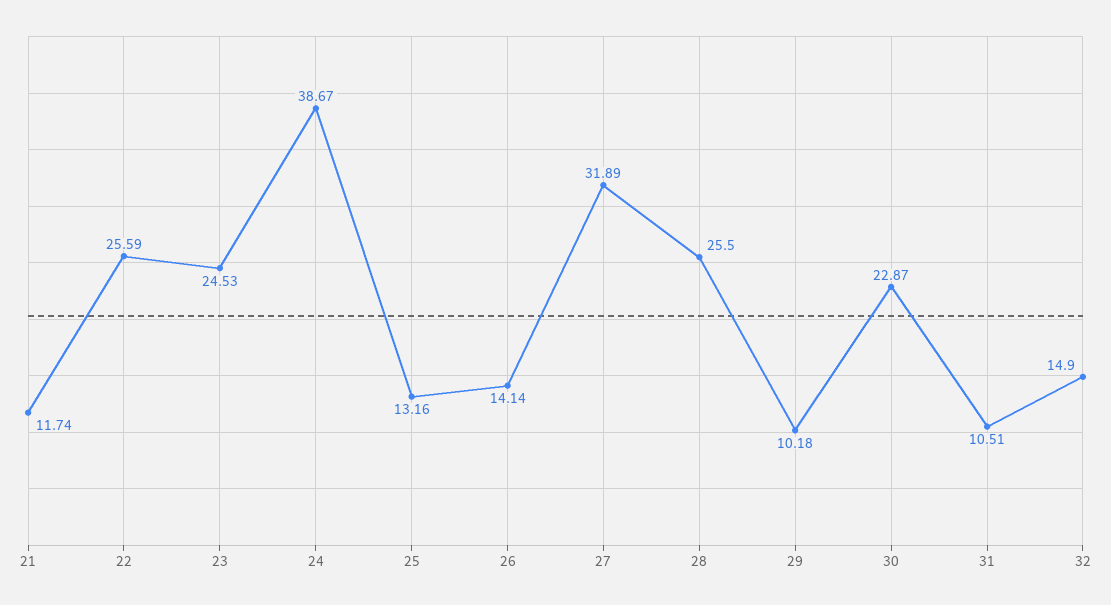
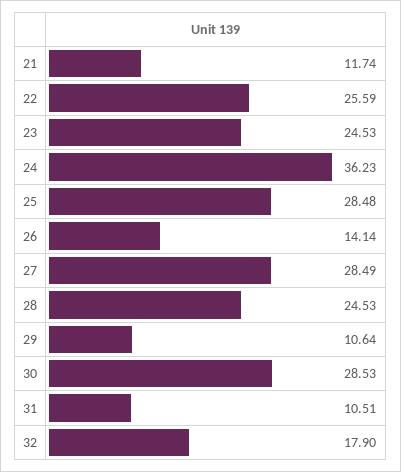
  {
    "21": 11.74,
    "22": 25.59,
    "23": 24.53,
-   "24": 38.67,
+   "24": 36.23,
-   "25": 13.16,
+   "25": 28.48,
    "26": 14.14,
-   "27": 31.89,
+   "27": 28.49,
-   "28": 25.5,
+   "28": 24.53,
-   "29": 10.18,
+   "29": 10.64,
-   "30": 22.87,
+   "30": 28.53,
    "31": 10.51,
-   "32": 14.9
+   "32": 17.9
  }

